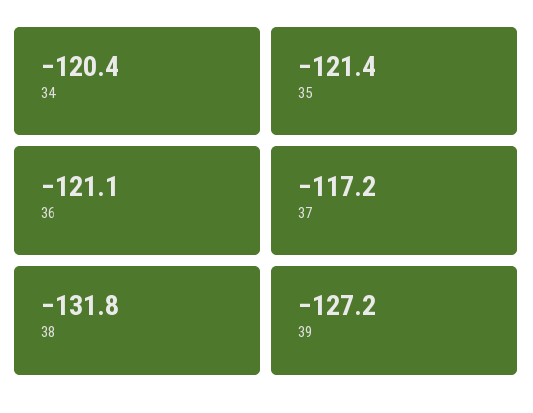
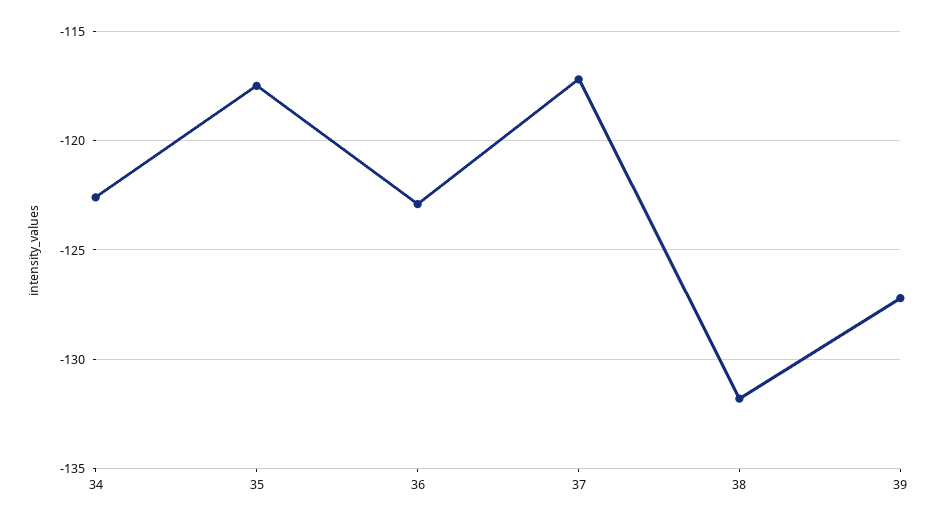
  {
-   "34": -120.4,
+   "34": -122.5,
-   "35": -121.4,
+   "35": -117.5,
-   "36": -121.1,
+   "36": -123,
    "37": -117.2,
    "38": -131.8,
    "39": -127.2
  }

